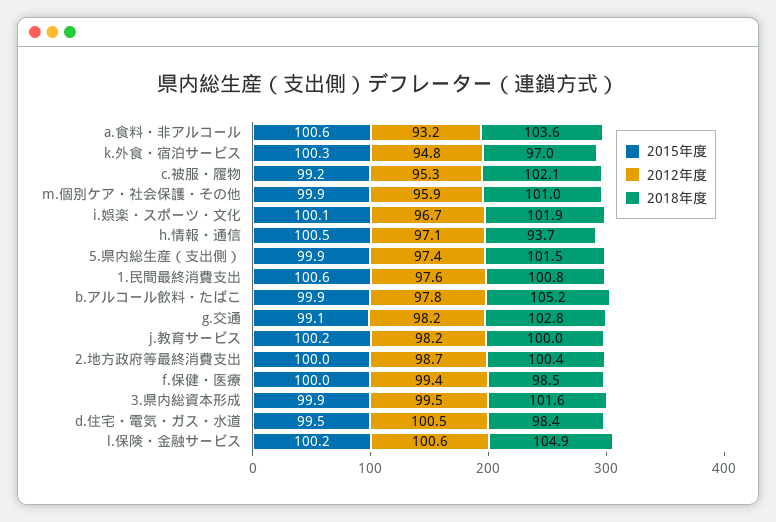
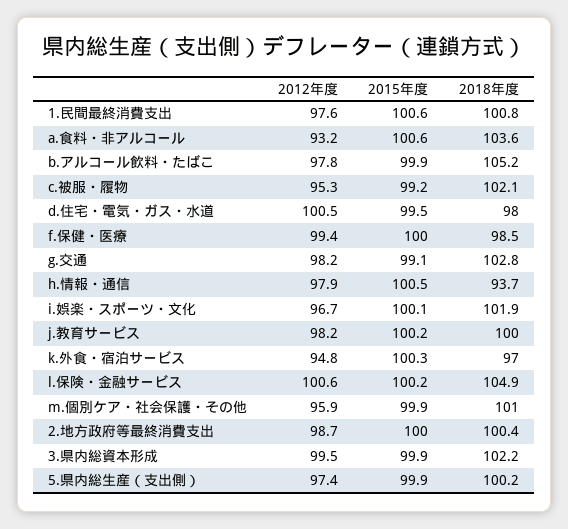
  {
    "2015年度": {
      "a.食料・非アルコール": 100.6,
      "k.外食・宿泊サービス": 100.3,
      "c.被服・履物": 99.2,
      "m.個別ケア・社会保護・その他": 99.9,
      "i.娯楽・スポーツ・文化": 100.1,
      "h.情報・通信": 100.5,
      "5.県内総生産（支出側）": 99.9,
      "1.民間最終消費支出": 100.6,
      "b.アルコール飲料・たばこ": 99.9,
      "g.交通": 99.1,
      "j.教育サービス": 100.2,
      "2.地方政府等最終消費支出": 100,
      "f.保健・医療": 100,
      "3.県内総資本形成": 99.9,
      "d.住宅・電気・ガス・水道": 99.5,
      "l.保険・金融サービス": 100.2
    },
    "2012年度": {
      "a.食料・非アルコール": 93.2,
      "k.外食・宿泊サービス": 94.8,
      "c.被服・履物": 95.3,
      "m.個別ケア・社会保護・その他": 95.9,
      "i.娯楽・スポーツ・文化": 96.7,
-     "h.情報・通信": 97.1,
+     "h.情報・通信": 97.9,
      "5.県内総生産（支出側）": 97.4,
      "1.民間最終消費支出": 97.6,
      "b.アルコール飲料・たばこ": 97.8,
      "g.交通": 98.2,
      "j.教育サービス": 98.2,
      "2.地方政府等最終消費支出": 98.7,
      "f.保健・医療": 99.4,
      "3.県内総資本形成": 99.5,
      "d.住宅・電気・ガス・水道": 100.5,
      "l.保険・金融サービス": 100.6
    },
    "2018年度": {
      "a.食料・非アルコール": 103.6,
      "k.外食・宿泊サービス": 97,
      "c.被服・履物": 102.1,
      "m.個別ケア・社会保護・その他": 101,
      "i.娯楽・スポーツ・文化": 101.9,
      "h.情報・通信": 93.7,
-     "5.県内総生産（支出側）": 101.5,
+     "5.県内総生産（支出側）": 100.2,
      "1.民間最終消費支出": 100.8,
      "b.アルコール飲料・たばこ": 105.2,
      "g.交通": 102.8,
      "j.教育サービス": 100,
      "2.地方政府等最終消費支出": 100.4,
      "f.保健・医療": 98.5,
-     "3.県内総資本形成": 101.6,
+     "3.県内総資本形成": 102.2,
-     "d.住宅・電気・ガス・水道": 98.4,
+     "d.住宅・電気・ガス・水道": 98,
      "l.保険・金融サービス": 104.9
    }
  }

